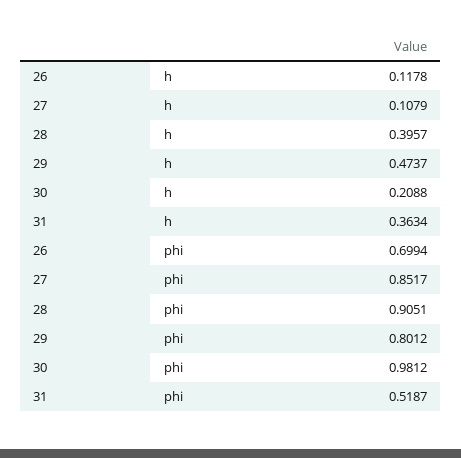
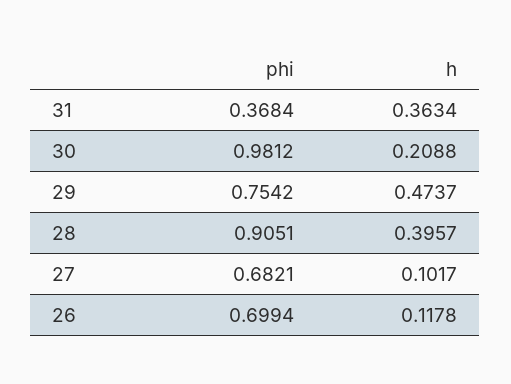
  {
    "26": {
      "h": 0.1178,
      "phi": 0.6994
    },
    "27": {
-     "h": 0.1079,
+     "h": 0.1017,
-     "phi": 0.8517
+     "phi": 0.6821
    },
    "28": {
      "h": 0.3957,
      "phi": 0.9051
    },
    "29": {
      "h": 0.4737,
-     "phi": 0.8012
+     "phi": 0.7542
    },
    "30": {
      "h": 0.2088,
      "phi": 0.9812
    },
    "31": {
      "h": 0.3634,
-     "phi": 0.5187
+     "phi": 0.3684
    }
  }

